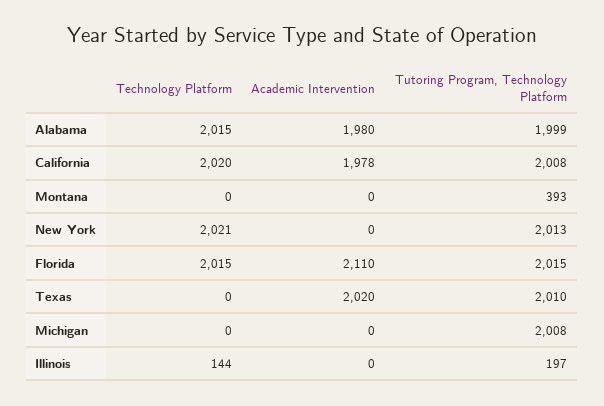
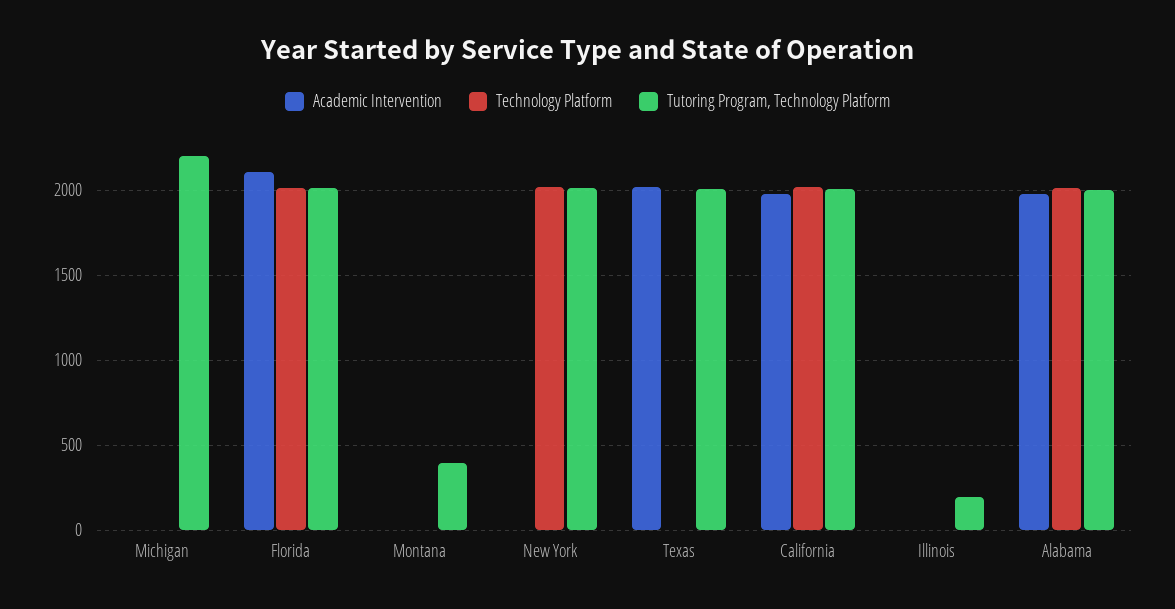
  {
    "Technology Platform": {
      "Alabama": 2015,
      "California": 2020,
      "Montana": 0,
      "New York": 2021,
      "Florida": 2015,
      "Texas": 0,
      "Michigan": 0,
-     "Illinois": 144
+     "Illinois": 0
    },
    "Academic Intervention": {
      "Alabama": 1980,
      "California": 1978,
      "Montana": 0,
      "New York": 0,
      "Florida": 2110,
      "Texas": 2020,
      "Michigan": 0,
      "Illinois": 0
    },
    "Tutoring Program, Technology Platform": {
      "Alabama": 1999,
      "California": 2008,
      "Montana": 393,
      "New York": 2013,
      "Florida": 2015,
      "Texas": 2010,
-     "Michigan": 2008,
+     "Michigan": 2200,
      "Illinois": 197
    }
  }

